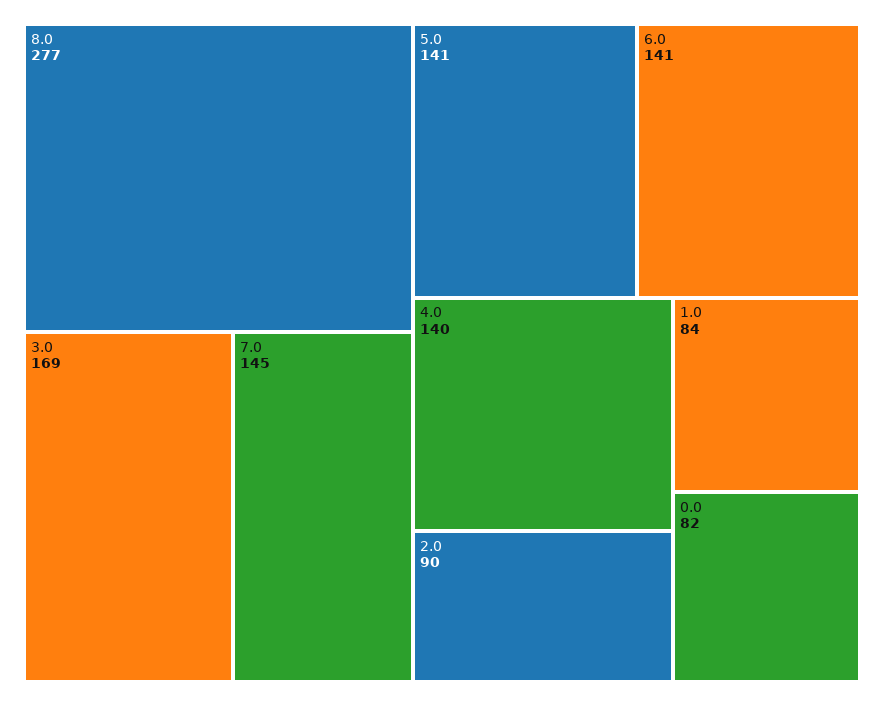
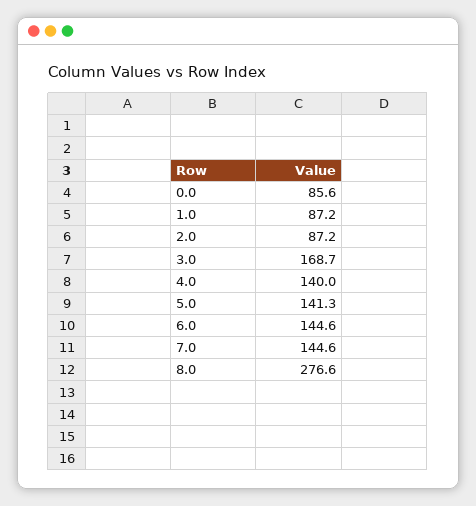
  {
    "8.0": 276.6,
    "3.0": 168.7,
    "7.0": 144.6,
    "5.0": 141.3,
-   "6.0": 141,
+   "6.0": 144.6,
    "4.0": 140,
-   "2.0": 90,
+   "2.0": 87.2,
-   "1.0": 84,
+   "1.0": 87.2,
-   "0.0": 82
+   "0.0": 85.6
  }

